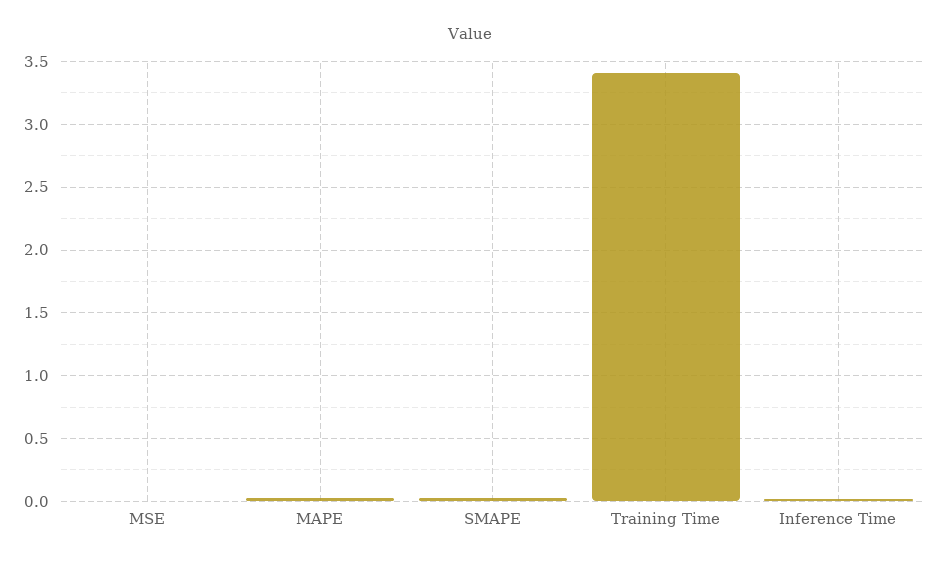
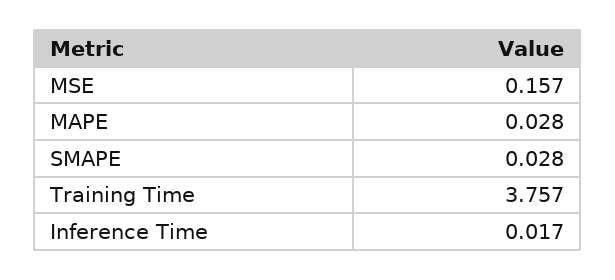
  {
-   "MSE": 0,
+   "MSE": 0.157,
    "MAPE": 0.028,
    "SMAPE": 0.028,
-   "Training Time": 3.4,
+   "Training Time": 3.757,
    "Inference Time": 0.017
  }

